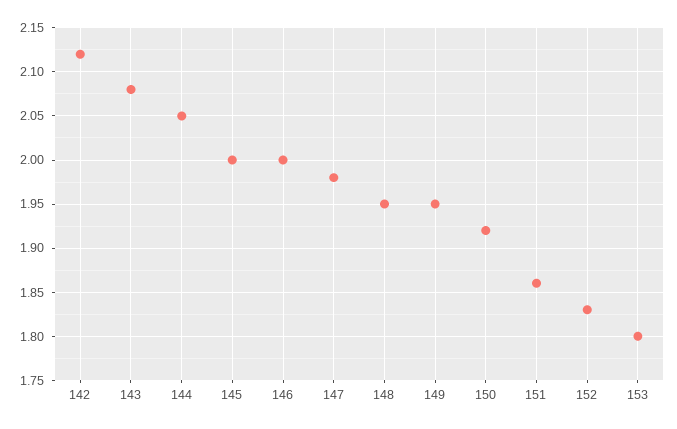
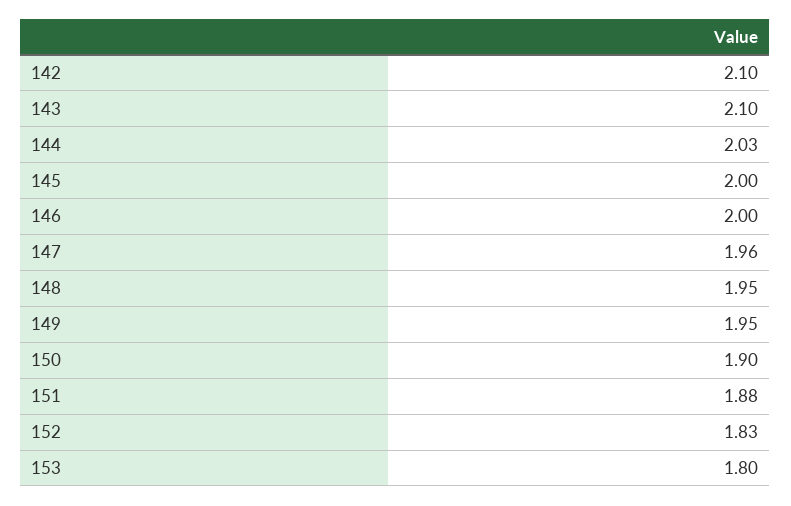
  {
-   "142": 2.12,
+   "142": 2.1,
-   "143": 2.08,
+   "143": 2.1,
-   "144": 2.05,
+   "144": 2.03,
    "145": 2,
    "146": 2,
-   "147": 1.98,
+   "147": 1.96,
    "148": 1.95,
    "149": 1.95,
-   "150": 1.92,
+   "150": 1.9,
-   "151": 1.86,
+   "151": 1.88,
    "152": 1.83,
    "153": 1.8
  }

